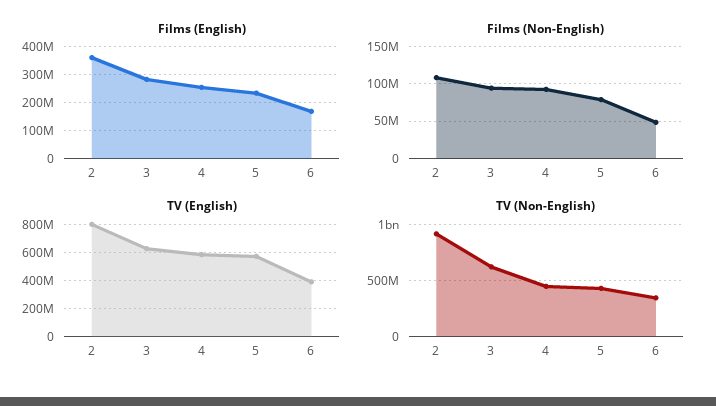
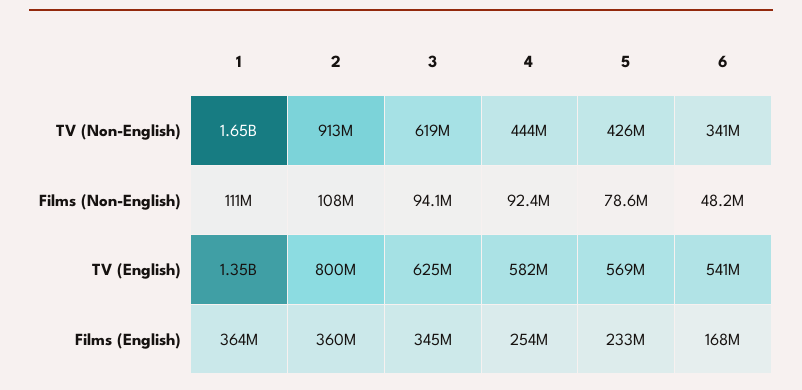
  {
    "Films (English)": {
      "2": 360000000,
-     "3": 275000000,
+     "3": 345000000,
      "4": 254000000,
      "5": 233000000,
-     "6": 168000000
+     "6": 168000000,
+     "1": 364000000
    },
    "Films (Non-English)": {
      "2": 108000000,
      "3": 94100000,
      "4": 92400000,
      "5": 78600000,
-     "6": 48200000
+     "6": 48200000,
+     "1": 111000000
    },
    "TV (English)": {
      "2": 800000000,
      "3": 625000000,
      "4": 582000000,
      "5": 569000000,
-     "6": 400000000
+     "6": 541000000,
+     "1": 1350000000
    },
    "TV (Non-English)": {
      "2": 913000000,
      "3": 619000000,
      "4": 444000000,
      "5": 426000000,
-     "6": 341000000
+     "6": 341000000,
+     "1": 1650000000
    }
  }

